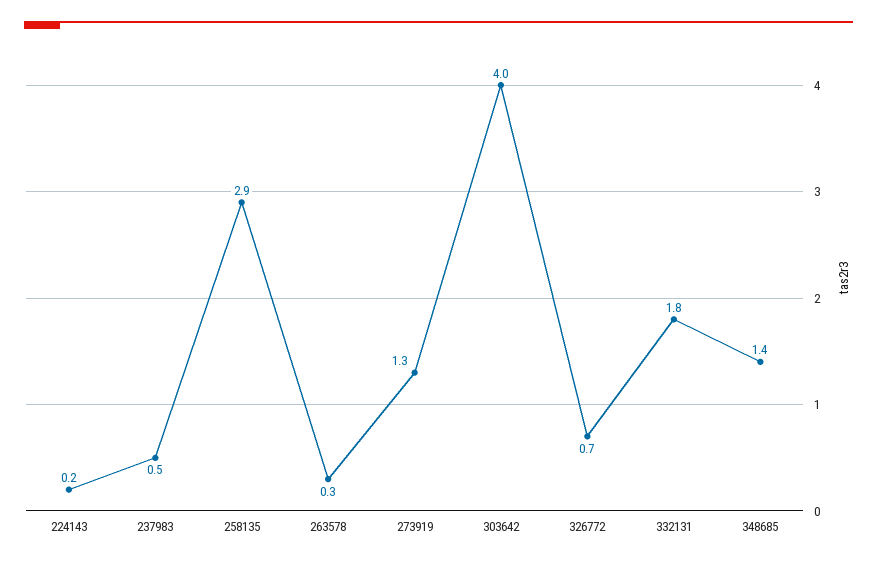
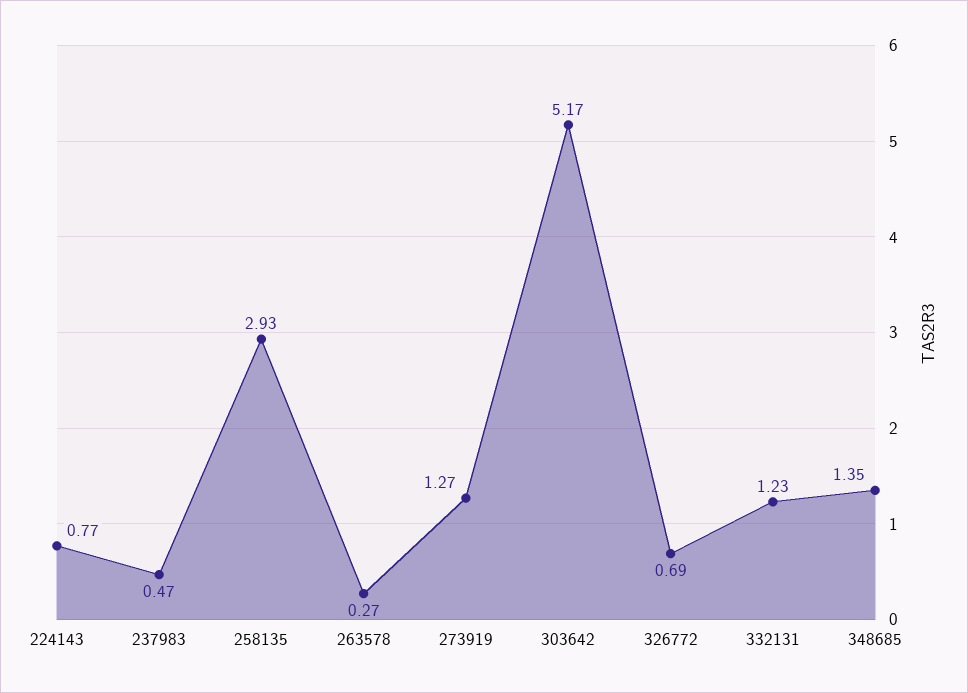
  {
-   "224143": 0.2,
+   "224143": 0.77,
    "237983": 0.47,
    "258135": 2.93,
    "263578": 0.27,
    "273919": 1.27,
-   "303642": 4,
+   "303642": 5.17,
    "326772": 0.69,
-   "332131": 1.8,
+   "332131": 1.23,
    "348685": 1.35
  }

